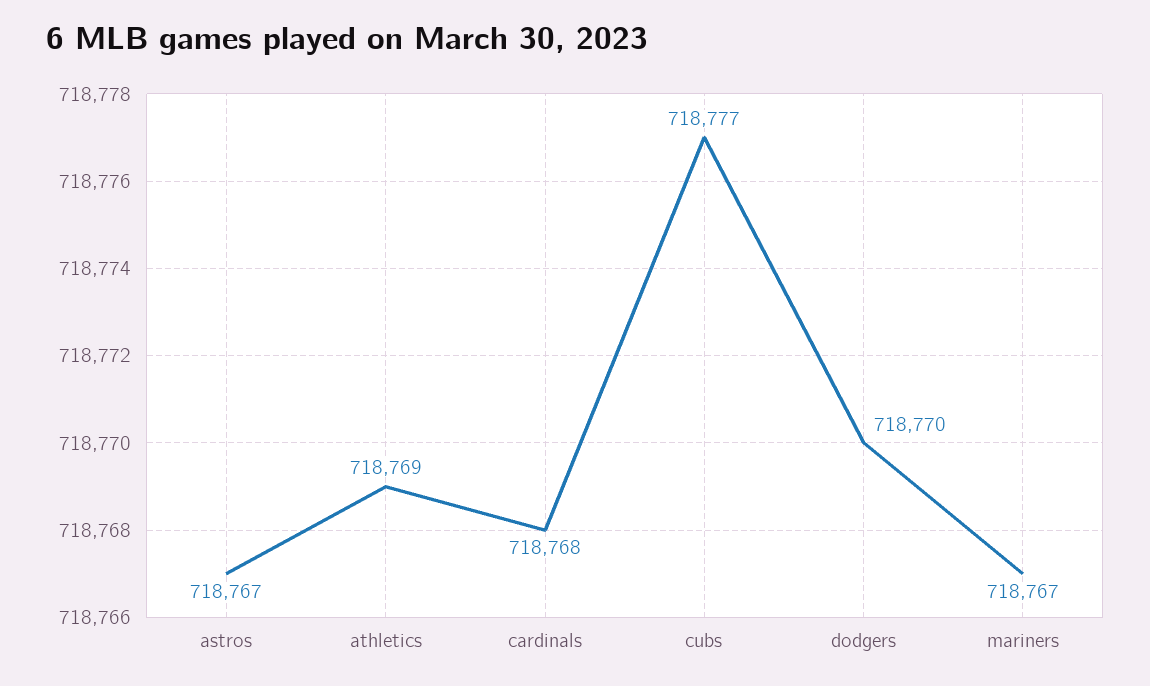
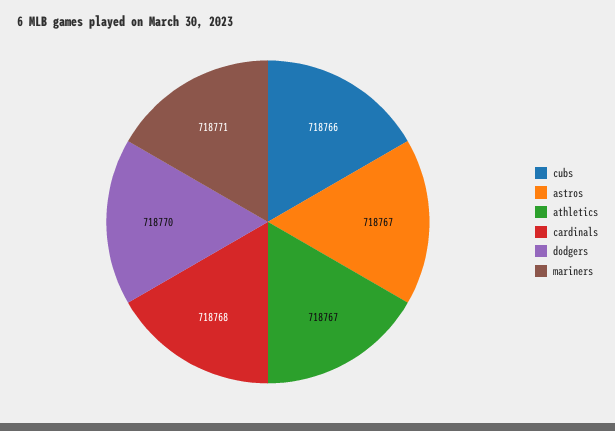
  {
    "astros": 718767,
-   "athletics": 718769,
+   "athletics": 718767,
    "cardinals": 718768,
-   "cubs": 718777,
+   "cubs": 718766,
    "dodgers": 718770,
-   "mariners": 718767
+   "mariners": 718771
  }

